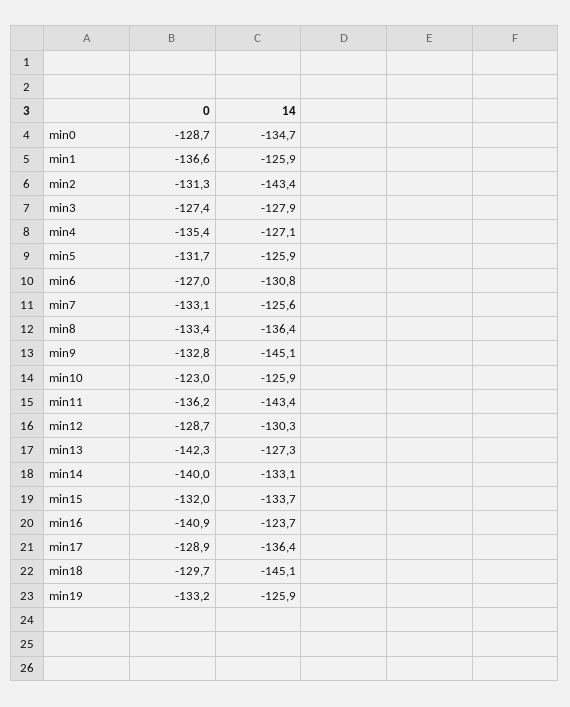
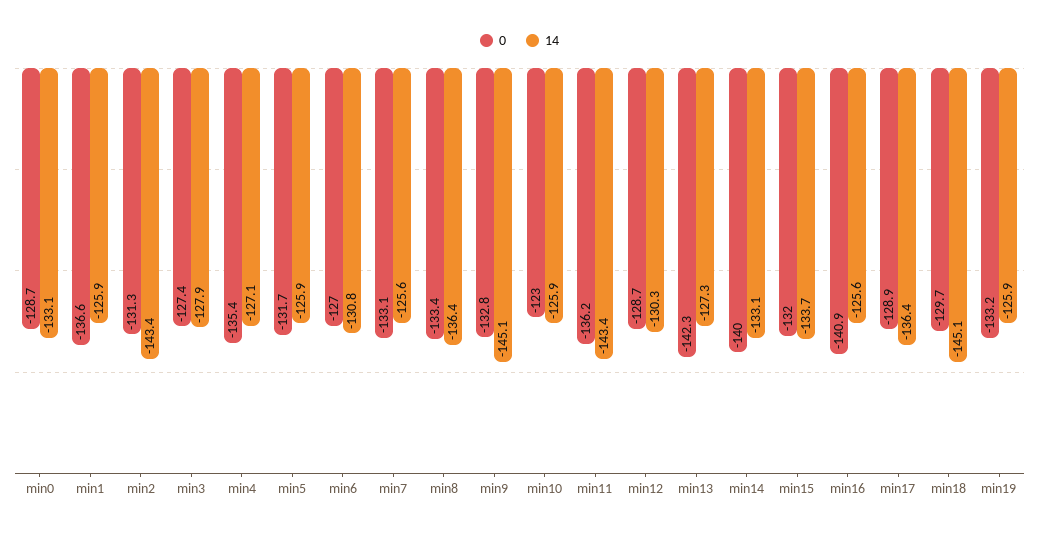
  {
    "0": {
      "min0": -128.7,
      "min1": -136.6,
      "min2": -131.3,
      "min3": -127.4,
      "min4": -135.4,
      "min5": -131.7,
      "min6": -127,
      "min7": -133.1,
      "min8": -133.4,
      "min9": -132.8,
      "min10": -123,
      "min11": -136.2,
      "min12": -128.7,
      "min13": -142.3,
      "min14": -140,
      "min15": -132,
      "min16": -140.9,
      "min17": -128.9,
      "min18": -129.7,
      "min19": -133.2
    },
    "14": {
-     "min0": -134.7,
+     "min0": -133.1,
      "min1": -125.9,
      "min2": -143.4,
      "min3": -127.9,
      "min4": -127.1,
      "min5": -125.9,
      "min6": -130.8,
      "min7": -125.6,
      "min8": -136.4,
      "min9": -145.1,
      "min10": -125.9,
      "min11": -143.4,
      "min12": -130.3,
      "min13": -127.3,
      "min14": -133.1,
      "min15": -133.7,
-     "min16": -123.7,
+     "min16": -125.6,
      "min17": -136.4,
      "min18": -145.1,
      "min19": -125.9
    }
  }

